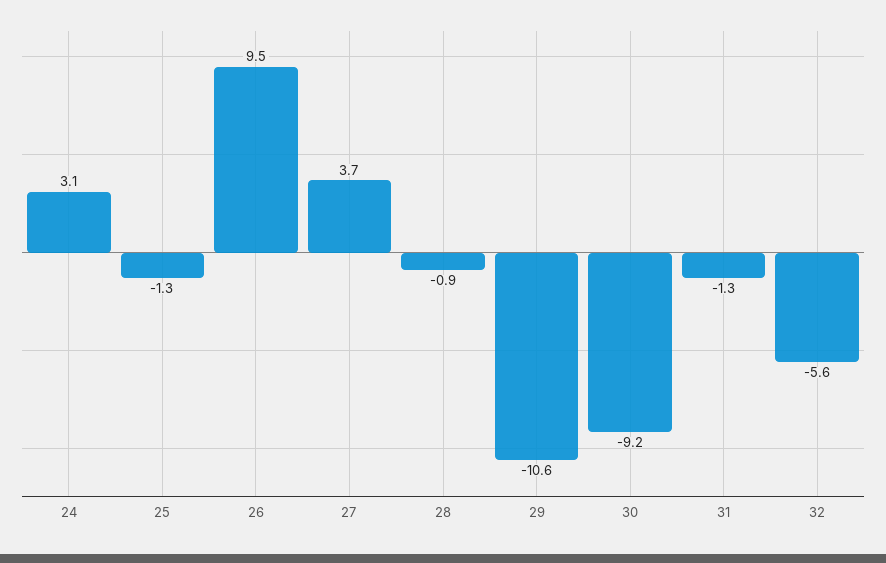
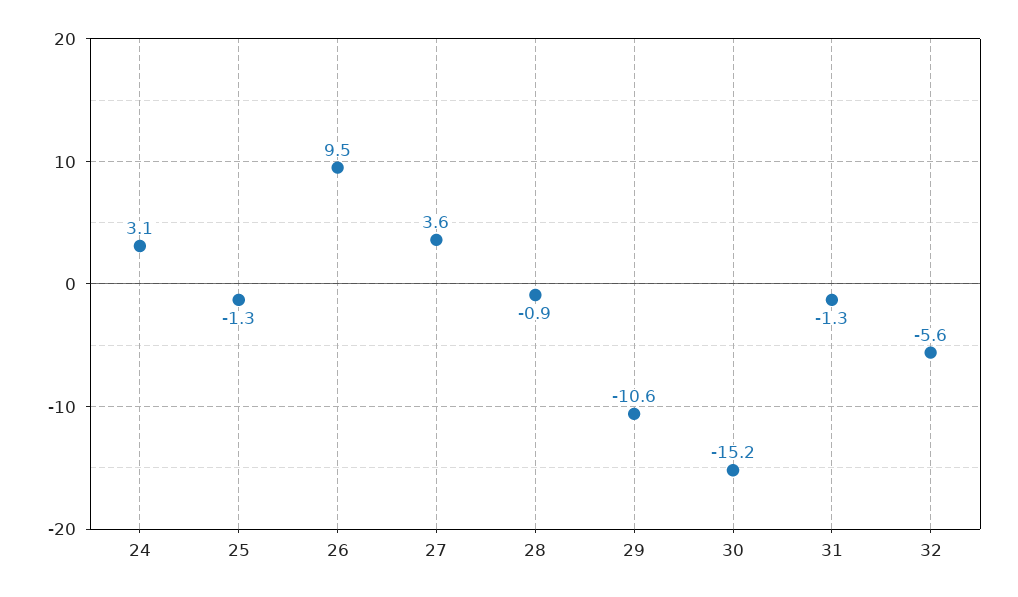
  {
    "24": 3.1,
    "25": -1.3,
    "26": 9.5,
-   "27": 3.7,
+   "27": 3.6,
    "28": -0.9,
    "29": -10.6,
-   "30": -9.2,
+   "30": -15.2,
    "31": -1.3,
    "32": -5.6
  }

